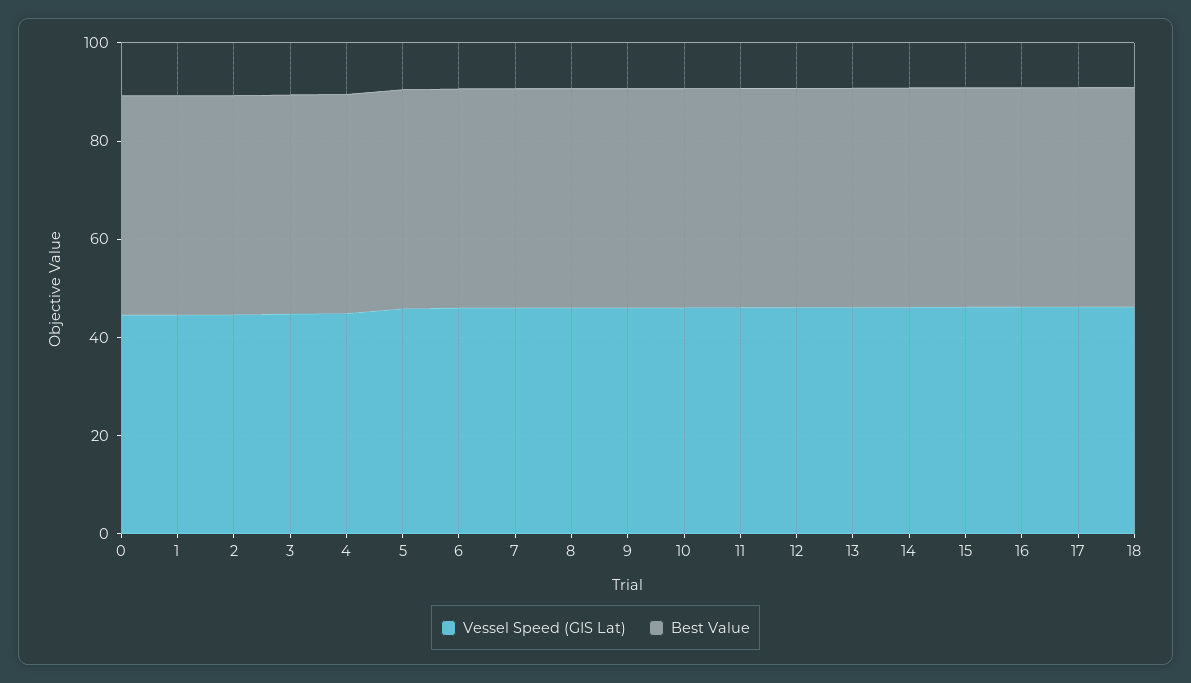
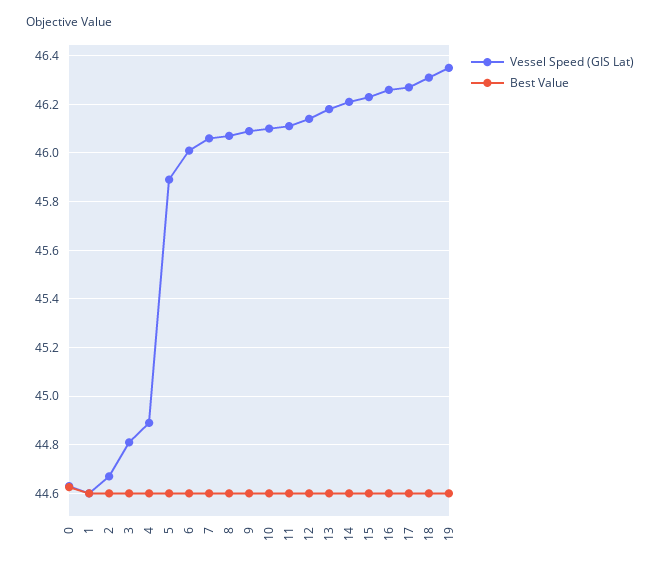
  {
    "Vessel Speed (GIS Lat)": {
      "0": 44.625,
      "1": 44.6,
      "2": 44.675,
      "3": 44.8,
      "4": 44.9,
      "5": 45.9,
      "6": 46,
      "7": 46.05,
      "8": 46.075,
      "9": 46.1,
      "10": 46.1,
      "11": 46.1,
      "12": 46.15,
      "13": 46.175,
      "14": 46.2,
      "15": 46.225,
      "16": 46.25,
      "17": 46.275,
-     "18": 46.3
+     "18": 46.3,
+     "19": 46.35
    },
    "Best Value": {
      "0": 44.625,
      "1": 44.6,
      "2": 44.6,
      "3": 44.6,
      "4": 44.6,
      "5": 44.6,
      "6": 44.6,
      "7": 44.6,
      "8": 44.6,
      "9": 44.6,
      "10": 44.6,
      "11": 44.6,
      "12": 44.6,
      "13": 44.6,
      "14": 44.6,
      "15": 44.6,
      "16": 44.6,
      "17": 44.6,
-     "18": 44.6
+     "18": 44.6,
+     "19": 44.6
    }
  }

